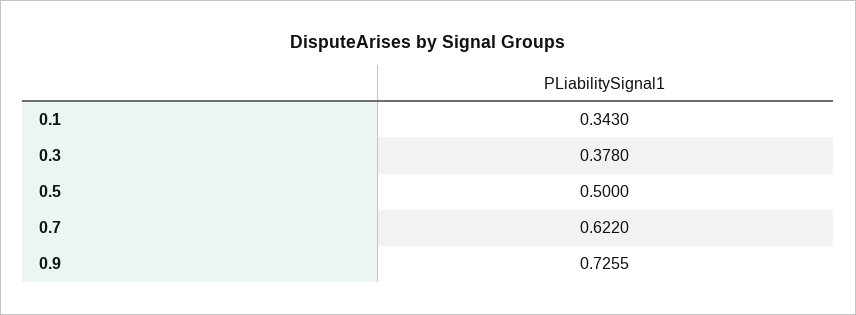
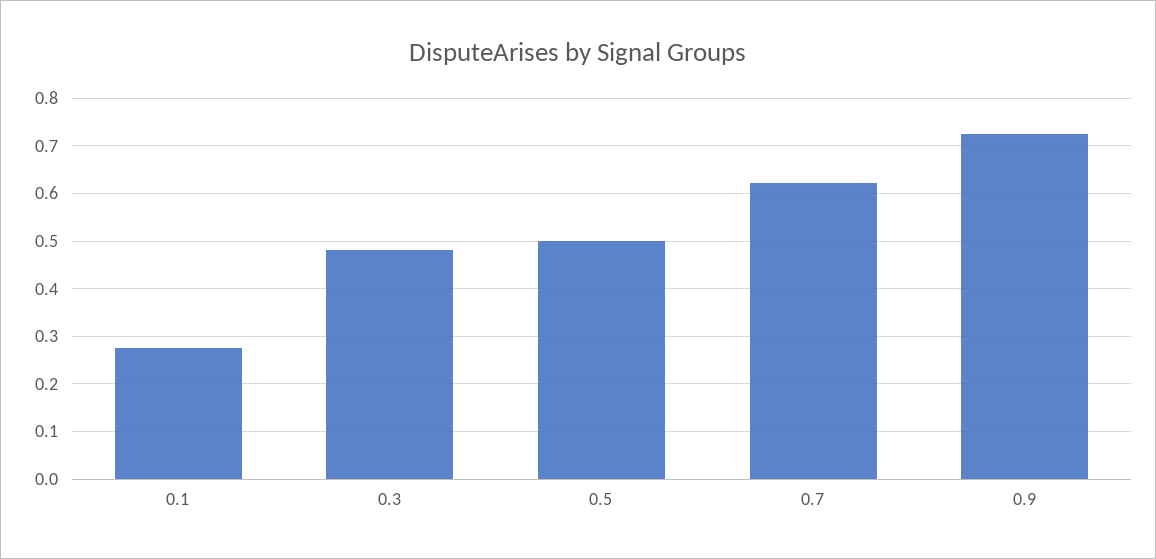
  {
-   "0.1": 0.343,
+   "0.1": 0.28,
-   "0.3": 0.378,
+   "0.3": 0.48,
    "0.5": 0.5,
    "0.7": 0.622,
    "0.9": 0.7255
  }

